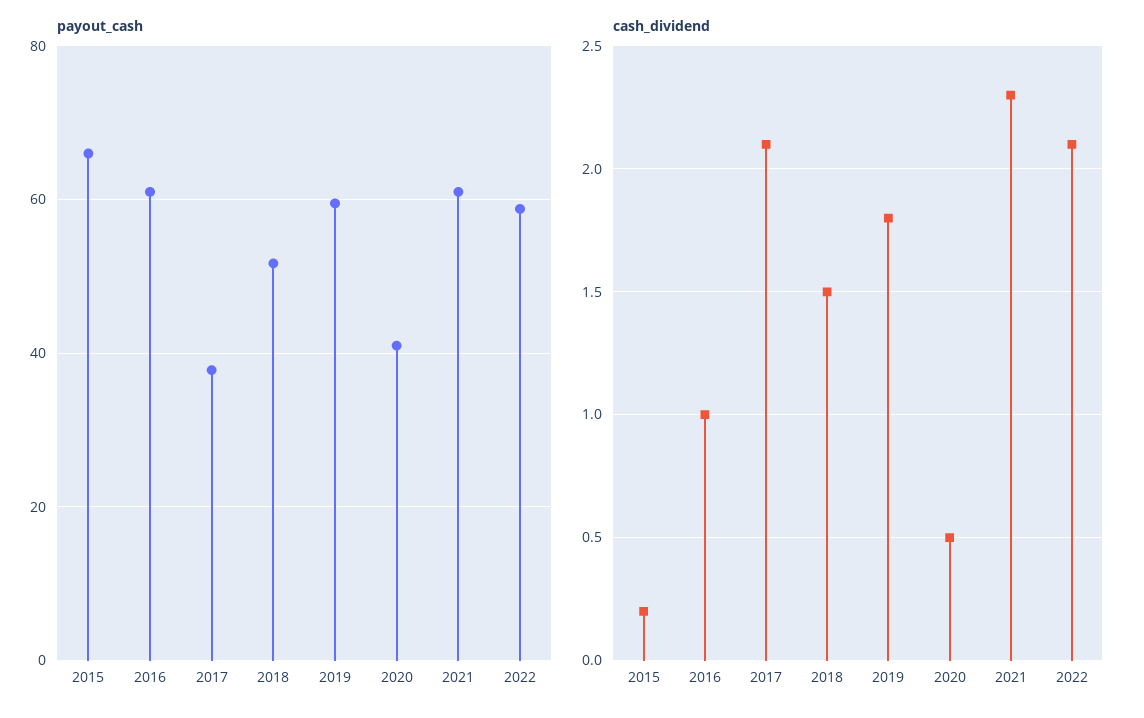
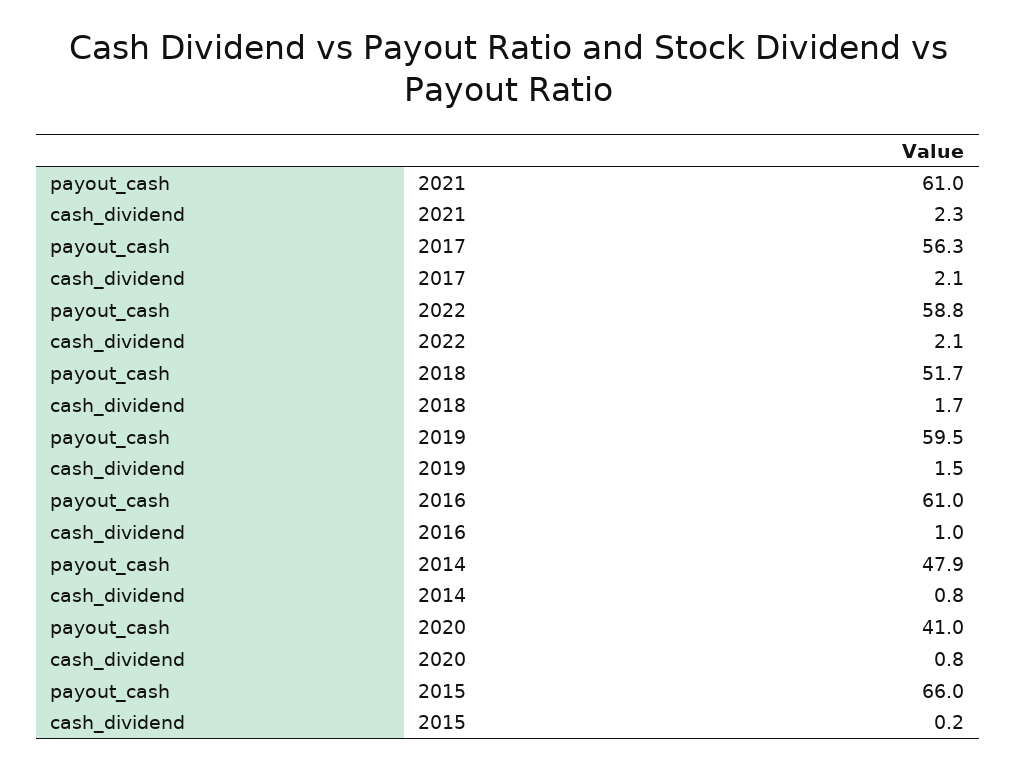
  {
    "payout_cash": {
      "2015": 66,
      "2016": 61,
-     "2017": 38,
+     "2017": 56.3,
      "2018": 51.7,
      "2019": 59.5,
      "2020": 41,
      "2021": 61,
-     "2022": 58.8
+     "2022": 58.8,
+     "2014": 47.9
    },
    "cash_dividend": {
      "2015": 0.2,
      "2016": 1,
      "2017": 2.1,
-     "2018": 1.5,
+     "2018": 1.7,
-     "2019": 1.8,
+     "2019": 1.5,
-     "2020": 0.5,
+     "2020": 0.8,
      "2021": 2.3,
-     "2022": 2.1
+     "2022": 2.1,
+     "2014": 0.8
    }
  }

